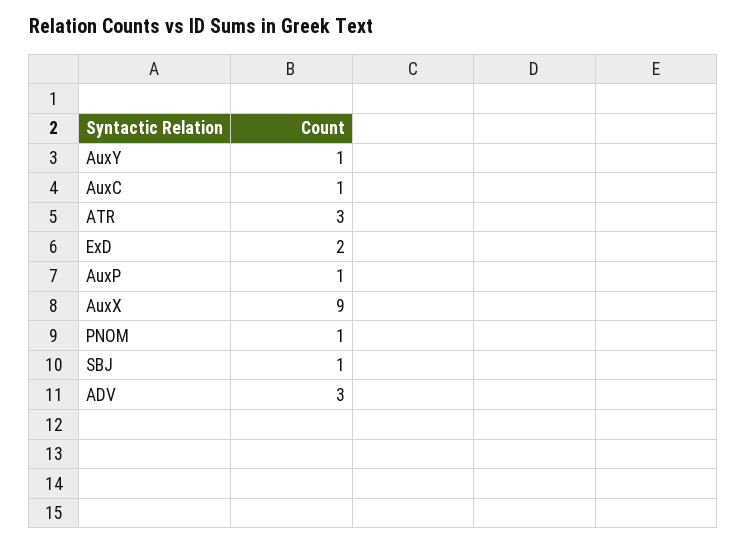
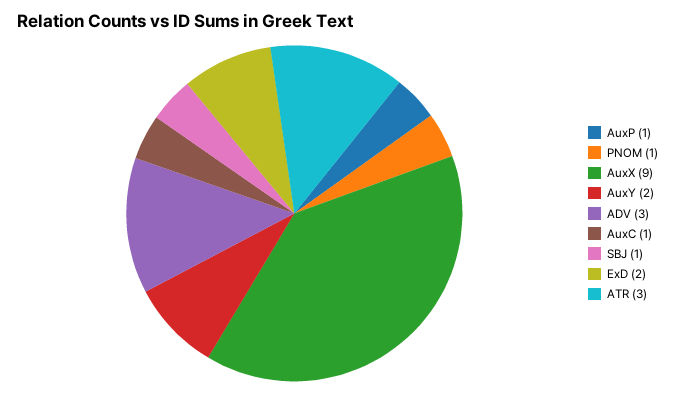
  {
-   "AuxY": 1,
+   "AuxY": 2,
    "AuxC": 1,
    "ATR": 3,
    "ExD": 2,
    "AuxP": 1,
    "AuxX": 9,
    "PNOM": 1,
    "SBJ": 1,
    "ADV": 3
  }

